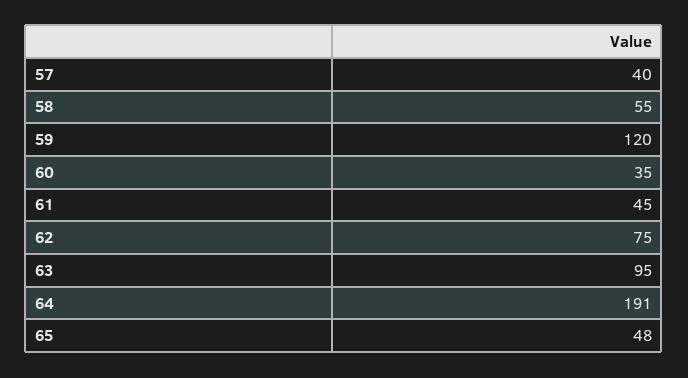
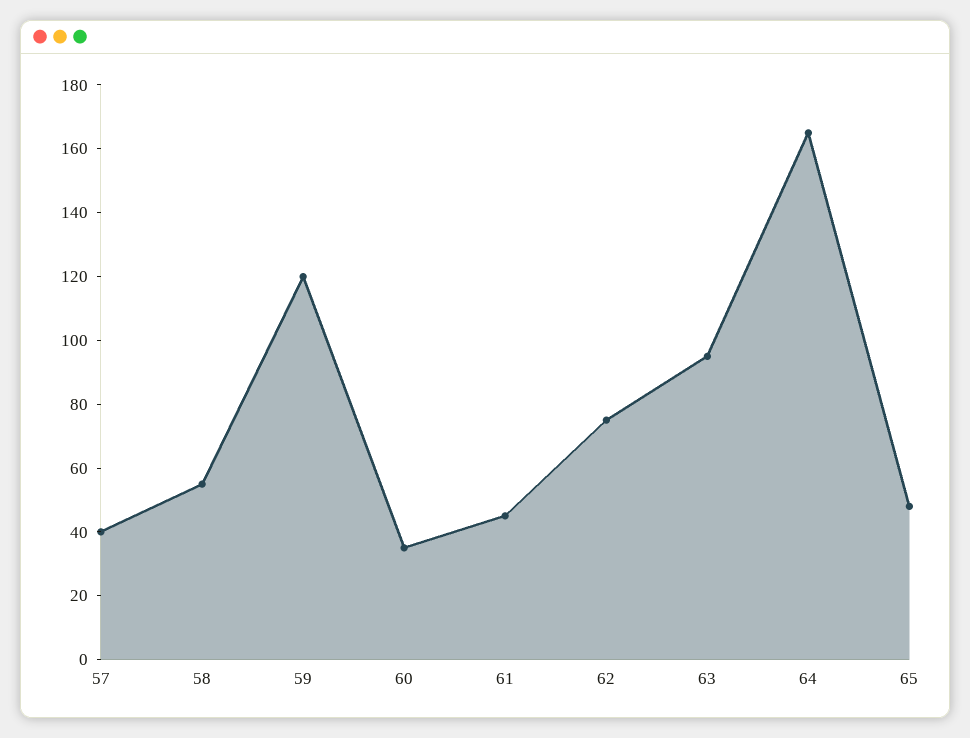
  {
    "57": 40,
    "58": 55,
    "59": 120,
    "60": 35,
    "61": 45,
    "62": 75,
    "63": 95,
-   "64": 191,
+   "64": 165,
    "65": 48
  }

